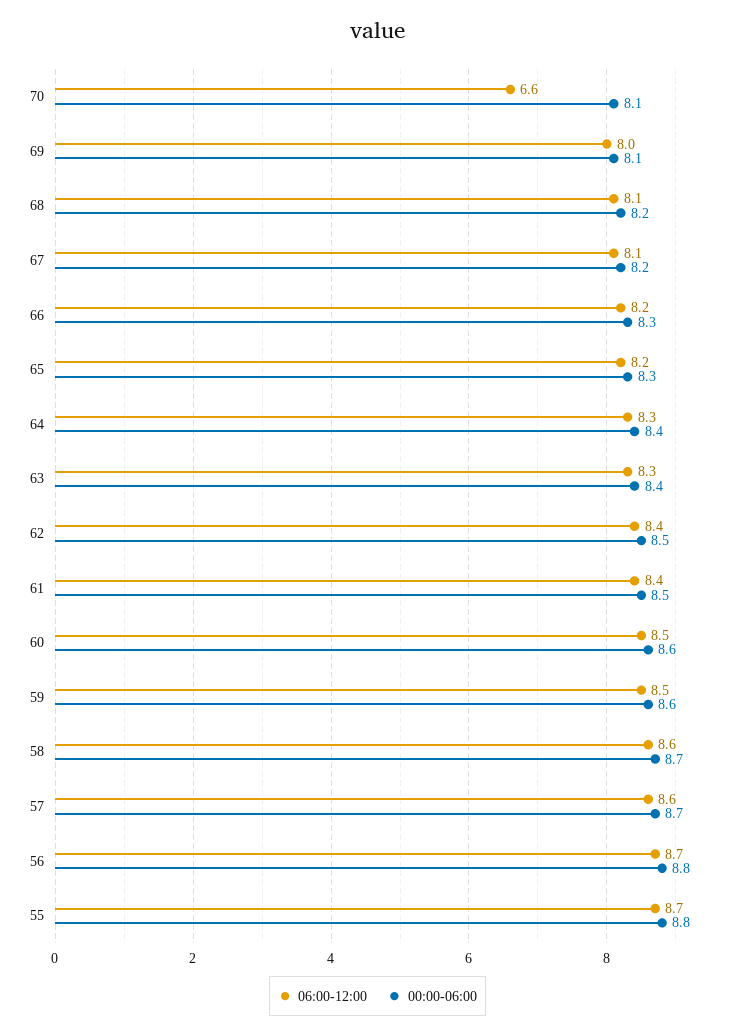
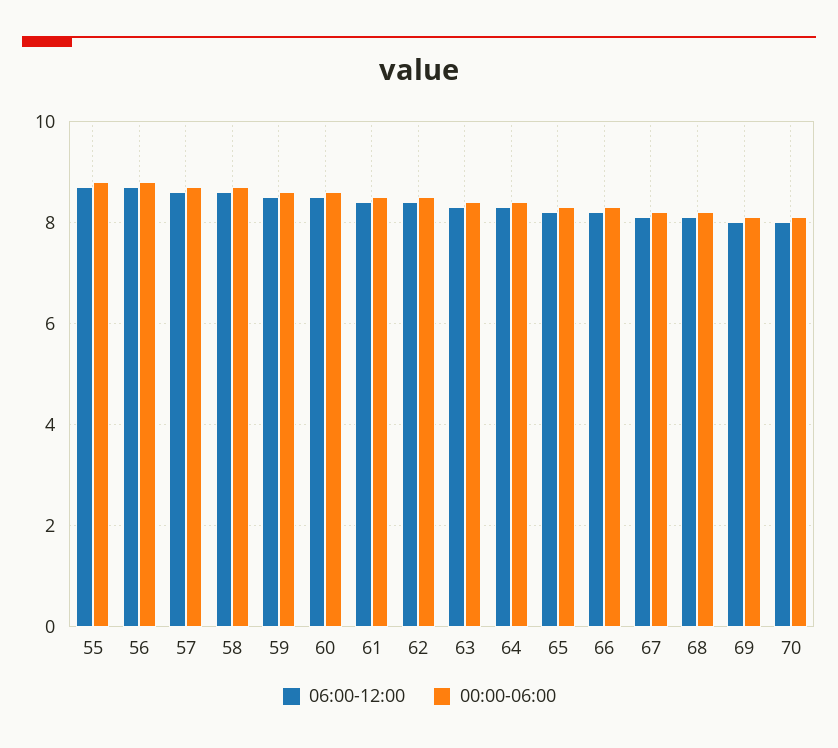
  {
    "06:00-12:00": {
-     "70": 6.6,
+     "70": 8,
      "69": 8,
      "68": 8.1,
      "67": 8.1,
      "66": 8.2,
      "65": 8.2,
      "64": 8.3,
      "63": 8.3,
      "62": 8.4,
      "61": 8.4,
      "60": 8.5,
      "59": 8.5,
      "58": 8.6,
      "57": 8.6,
      "56": 8.7,
      "55": 8.7
    },
    "00:00-06:00": {
      "70": 8.1,
      "69": 8.1,
      "68": 8.2,
      "67": 8.2,
      "66": 8.3,
      "65": 8.3,
      "64": 8.4,
      "63": 8.4,
      "62": 8.5,
      "61": 8.5,
      "60": 8.6,
      "59": 8.6,
      "58": 8.7,
      "57": 8.7,
      "56": 8.8,
      "55": 8.8
    }
  }

